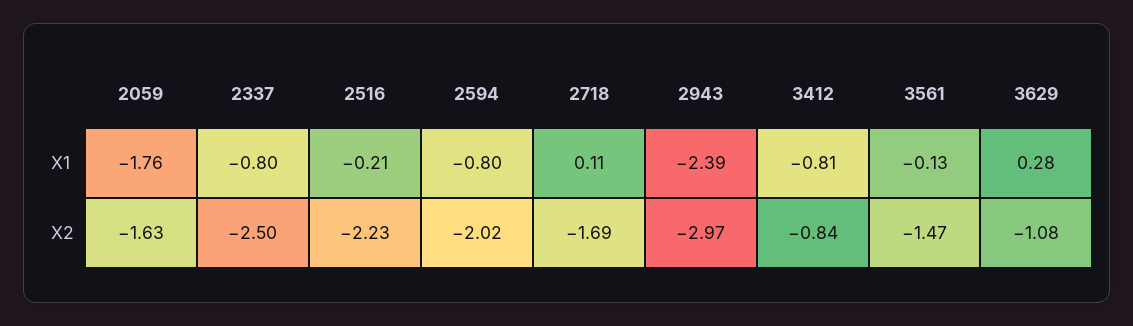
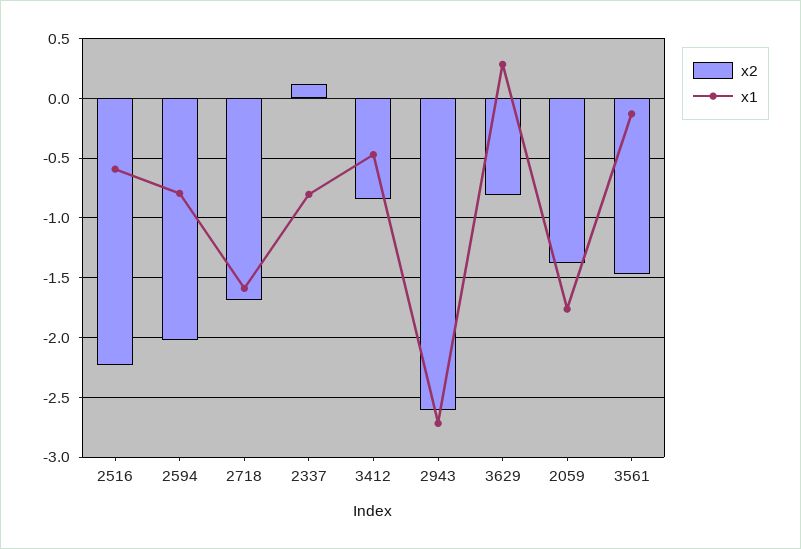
  {
    "X1": {
      "2059": -1.76,
      "2337": -0.8,
-     "2516": -0.21,
+     "2516": -0.6,
      "2594": -0.8,
-     "2718": 0.11,
+     "2718": -1.6,
-     "2943": -2.39,
+     "2943": -2.7,
-     "3412": -0.81,
+     "3412": -0.5,
      "3561": -0.13,
      "3629": 0.28
    },
    "X2": {
-     "2059": -1.63,
+     "2059": -1.4,
-     "2337": -2.5,
+     "2337": 0.1,
      "2516": -2.23,
      "2594": -2.02,
      "2718": -1.69,
-     "2943": -2.97,
+     "2943": -2.6,
      "3412": -0.84,
      "3561": -1.47,
-     "3629": -1.08
+     "3629": -0.8
    }
  }

